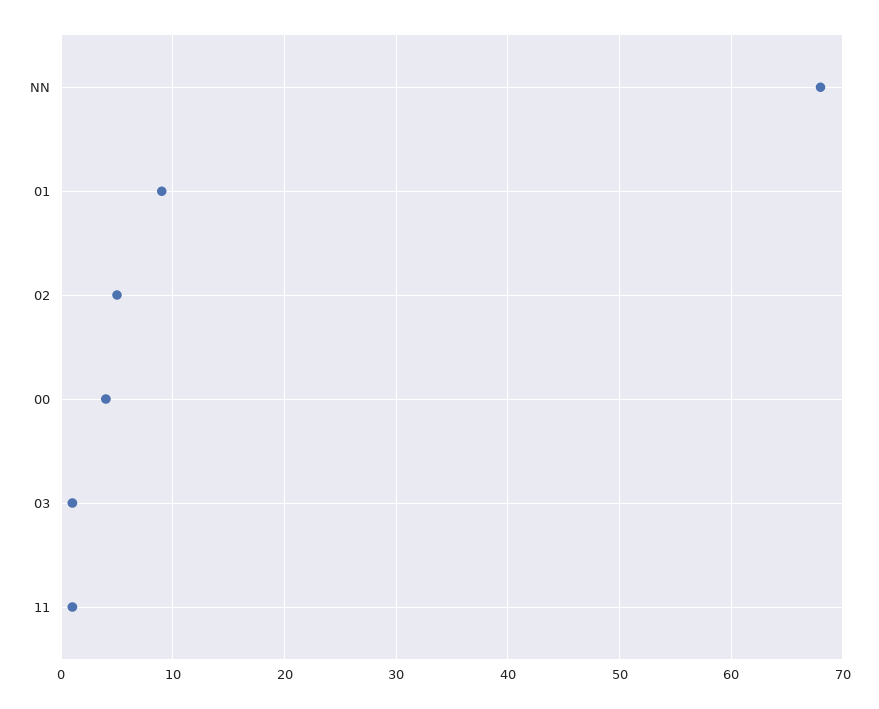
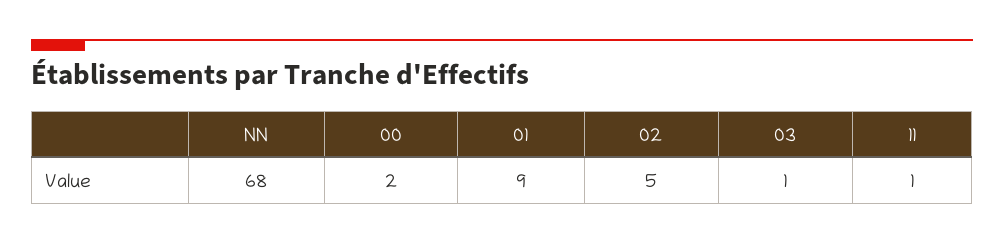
  {
    "NN": 68,
    "01": 9,
    "02": 5,
-   "00": 4,
+   "00": 2,
    "03": 1,
    "11": 1
  }

